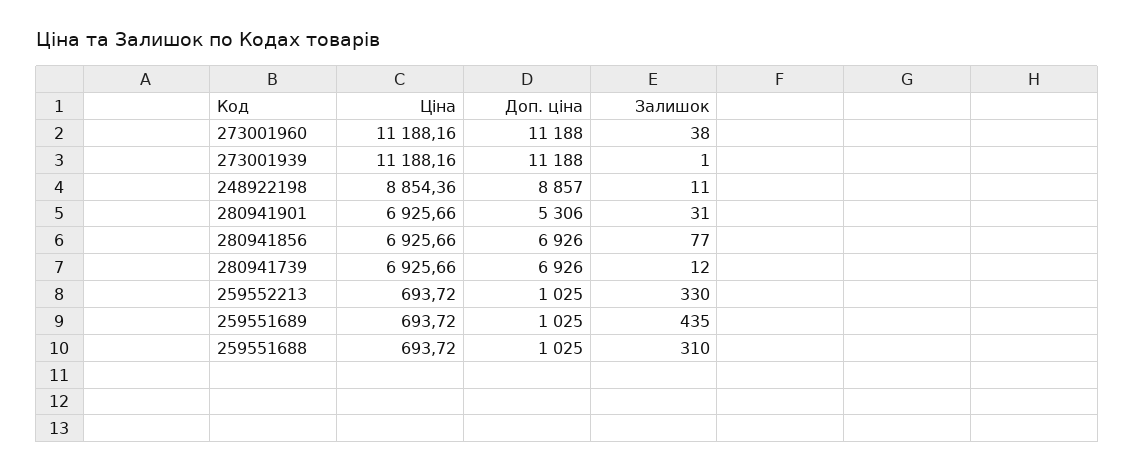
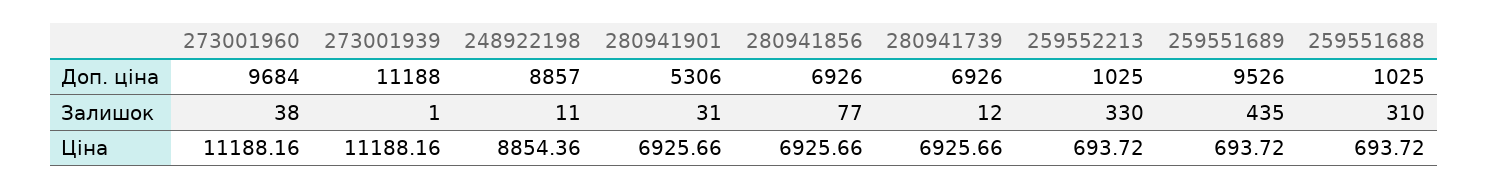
  {
    "Ціна": {
      "273001960": 11188.16,
      "273001939": 11188.16,
      "248922198": 8854.36,
      "280941901": 6925.66,
      "280941856": 6925.66,
      "280941739": 6925.66,
      "259552213": 693.72,
      "259551689": 693.72,
      "259551688": 693.72
    },
    "Доп. ціна": {
-     "273001960": 11188,
+     "273001960": 9684,
      "273001939": 11188,
      "248922198": 8857,
      "280941901": 5306,
      "280941856": 6926,
      "280941739": 6926,
      "259552213": 1025,
-     "259551689": 1025,
+     "259551689": 9526,
      "259551688": 1025
    },
    "Залишок": {
      "273001960": 38,
      "273001939": 1,
      "248922198": 11,
      "280941901": 31,
      "280941856": 77,
      "280941739": 12,
      "259552213": 330,
      "259551689": 435,
      "259551688": 310
    }
  }

